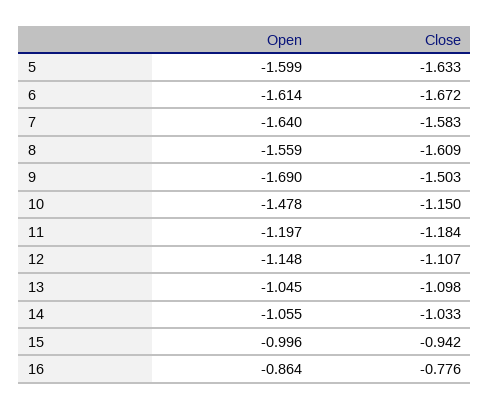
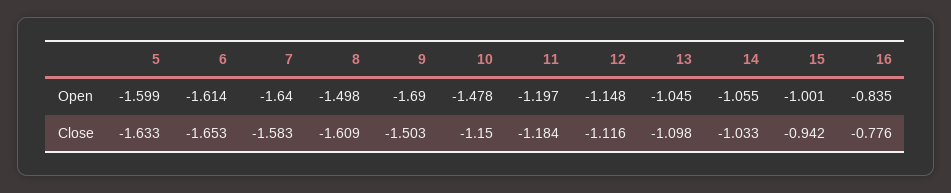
  {
    "Open": {
      "5": -1.599,
      "6": -1.614,
      "7": -1.64,
-     "8": -1.559,
+     "8": -1.498,
      "9": -1.69,
      "10": -1.478,
      "11": -1.197,
      "12": -1.148,
      "13": -1.045,
      "14": -1.055,
-     "15": -0.996,
+     "15": -1.001,
-     "16": -0.864
+     "16": -0.835
    },
    "Close": {
      "5": -1.633,
-     "6": -1.672,
+     "6": -1.653,
      "7": -1.583,
      "8": -1.609,
      "9": -1.503,
      "10": -1.15,
      "11": -1.184,
-     "12": -1.107,
+     "12": -1.116,
      "13": -1.098,
      "14": -1.033,
      "15": -0.942,
      "16": -0.776
    }
  }

